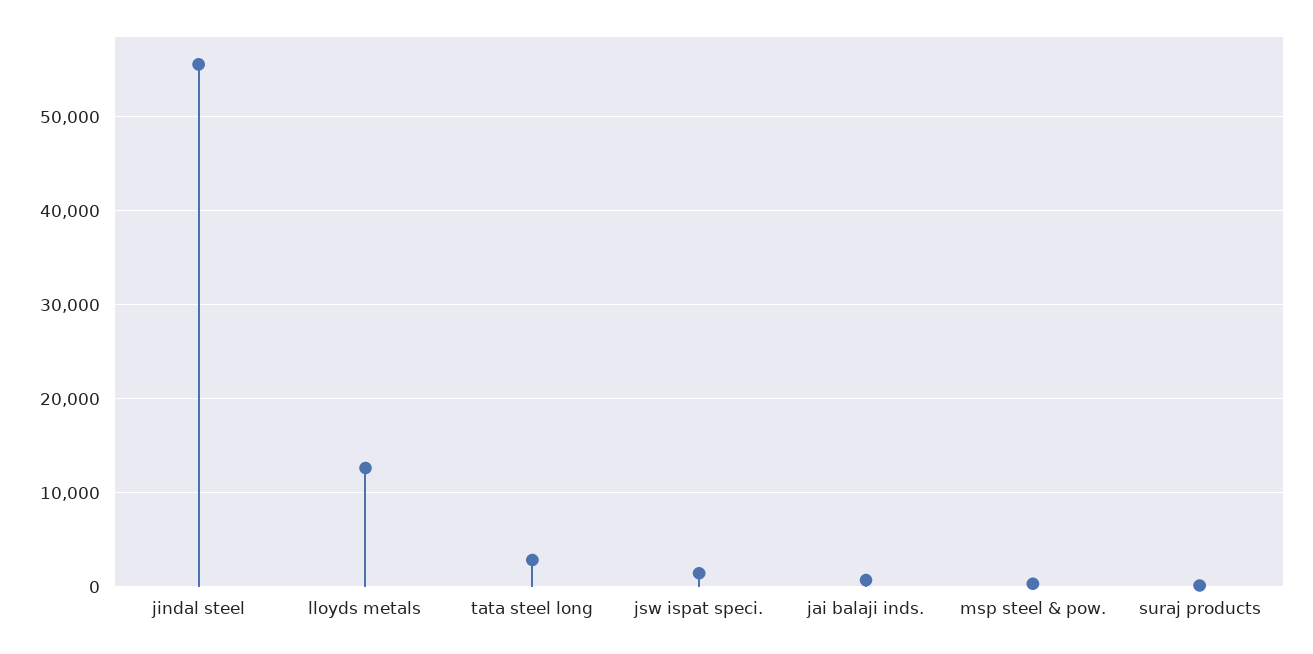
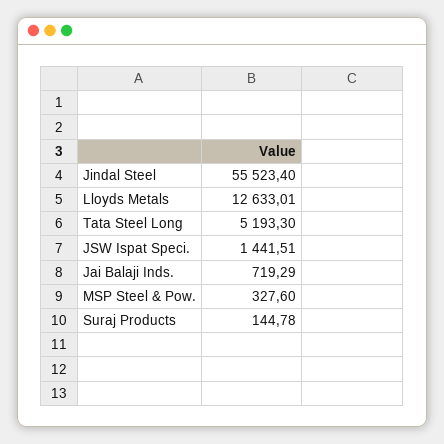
  {
    "jindal steel": 55523.4,
    "lloyds metals": 12633.01,
-   "tata steel long": 3000,
+   "tata steel long": 5193.3,
    "jsw ispat speci.": 1441.51,
    "jai balaji inds.": 719.29,
    "msp steel & pow.": 327.6,
    "suraj products": 144.78
  }

